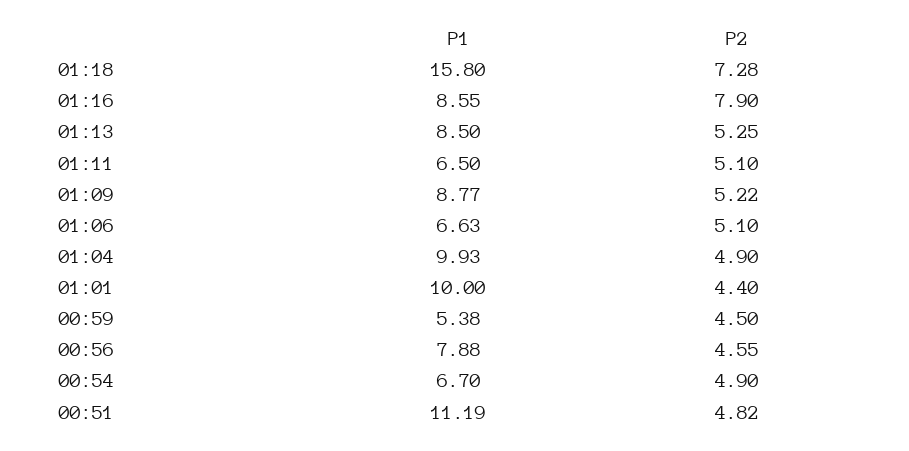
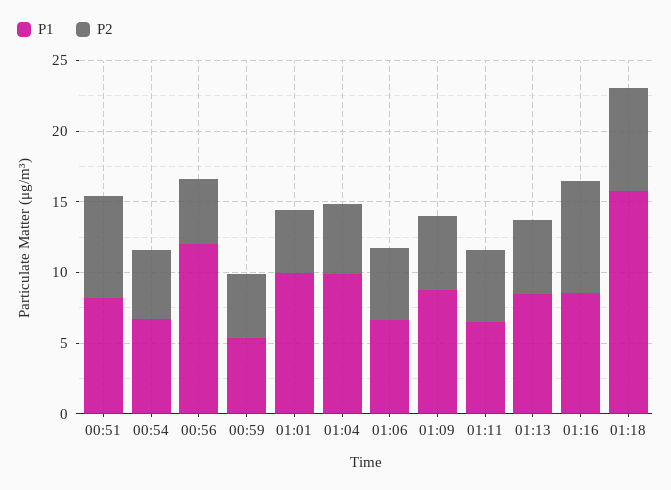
  {
    "P1": {
      "01:18": 15.8,
      "01:16": 8.55,
      "01:13": 8.5,
      "01:11": 6.5,
      "01:09": 8.77,
      "01:06": 6.63,
      "01:04": 9.93,
      "01:01": 10,
      "00:59": 5.38,
-     "00:56": 7.88,
+     "00:56": 12,
      "00:54": 6.7,
-     "00:51": 11.19
+     "00:51": 8
    },
    "P2": {
      "01:18": 7.28,
      "01:16": 7.9,
      "01:13": 5.25,
      "01:11": 5.1,
      "01:09": 5.22,
      "01:06": 5.1,
      "01:04": 4.9,
      "01:01": 4.4,
      "00:59": 4.5,
      "00:56": 4.55,
      "00:54": 4.9,
-     "00:51": 4.82
+     "00:51": 7
    }
  }

